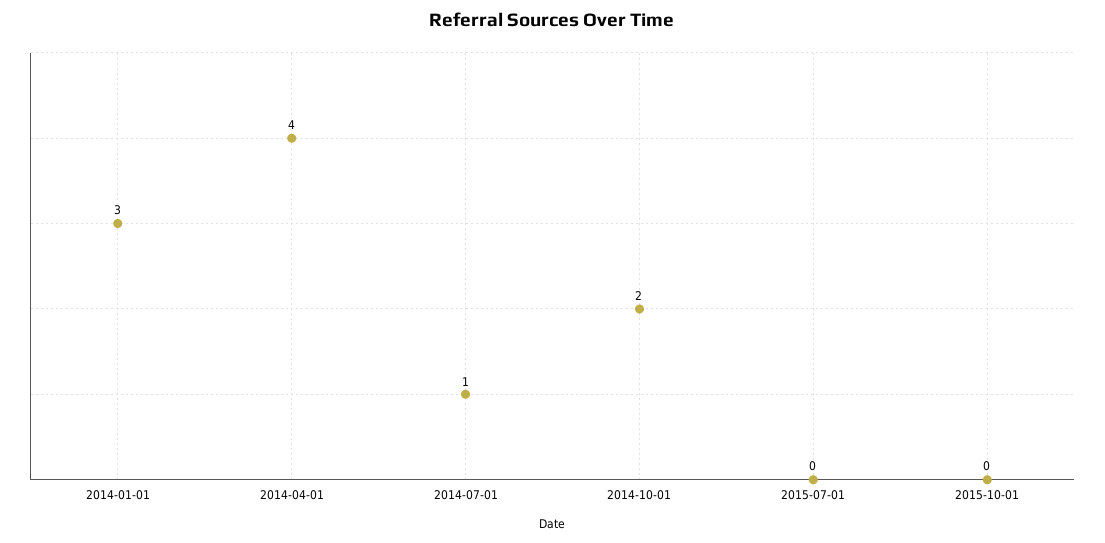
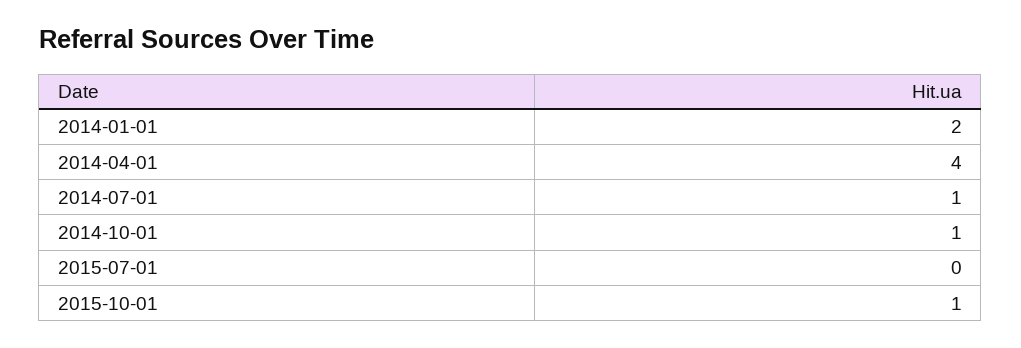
  {
-   "2014-01-01": 3,
+   "2014-01-01": 2,
    "2014-04-01": 4,
    "2014-07-01": 1,
-   "2014-10-01": 2,
+   "2014-10-01": 1,
    "2015-07-01": 0,
-   "2015-10-01": 0
+   "2015-10-01": 1
  }

